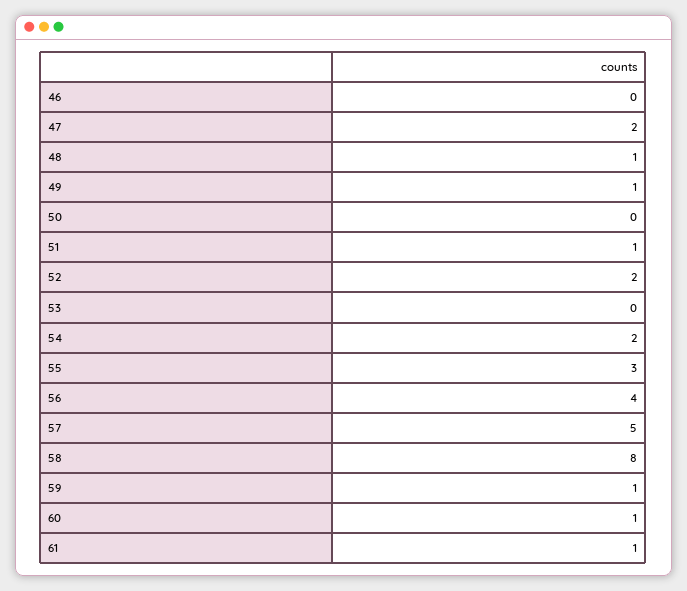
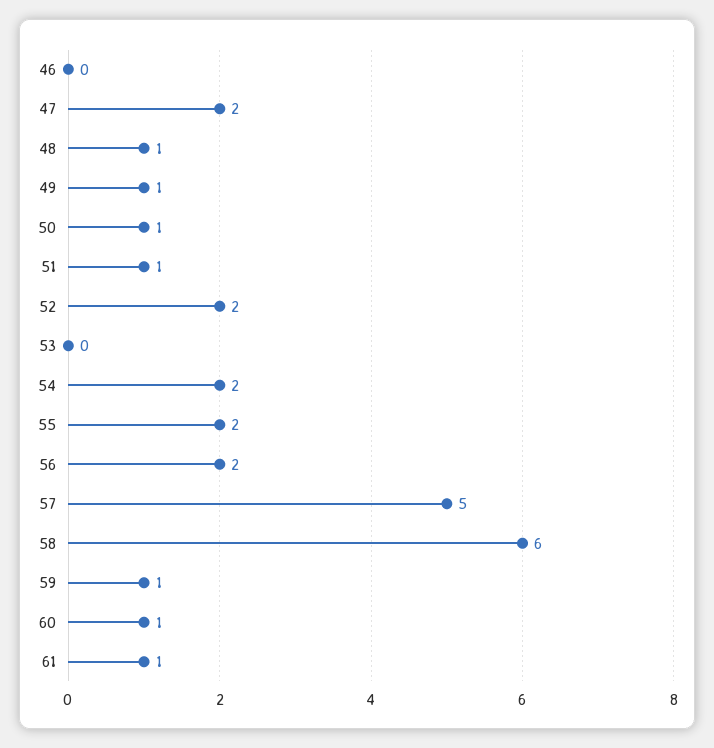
  {
    "46": 0,
    "47": 2,
    "48": 1,
    "49": 1,
-   "50": 0,
+   "50": 1,
    "51": 1,
    "52": 2,
    "53": 0,
    "54": 2,
-   "55": 3,
+   "55": 2,
-   "56": 4,
+   "56": 2,
    "57": 5,
-   "58": 8,
+   "58": 6,
    "59": 1,
    "60": 1,
    "61": 1
  }

